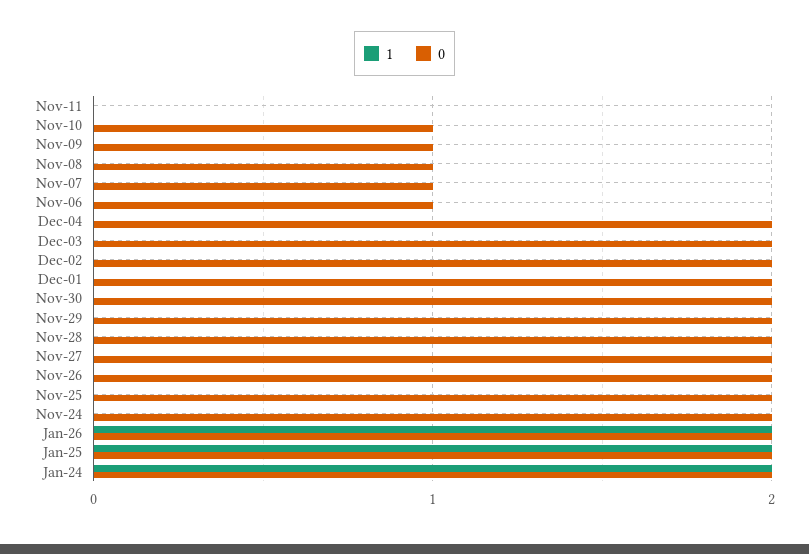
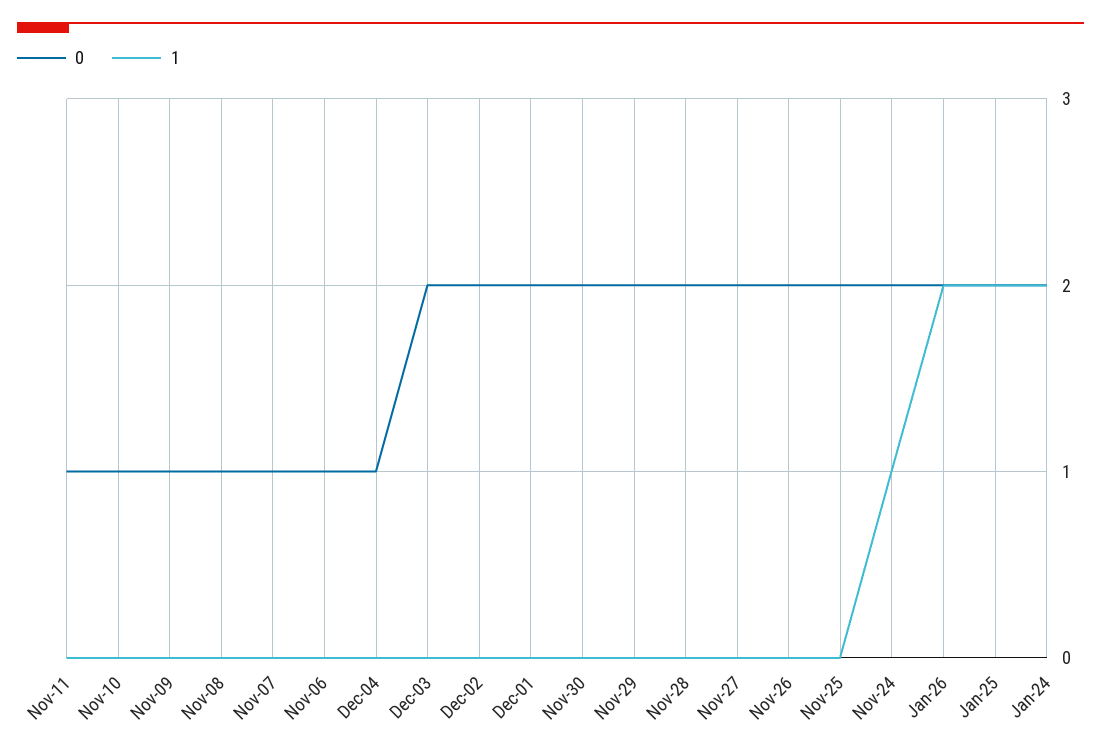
  {
    "1": {
      "Nov-11": 0,
      "Nov-10": 0,
      "Nov-09": 0,
      "Nov-08": 0,
      "Nov-07": 0,
      "Nov-06": 0,
      "Dec-04": 0,
      "Dec-03": 0,
      "Dec-02": 0,
      "Dec-01": 0,
      "Nov-30": 0,
      "Nov-29": 0,
      "Nov-28": 0,
      "Nov-27": 0,
      "Nov-26": 0,
      "Nov-25": 0,
-     "Nov-24": 0,
+     "Nov-24": 1,
      "Jan-26": 2,
      "Jan-25": 2,
      "Jan-24": 2
    },
    "0": {
-     "Nov-11": 0,
+     "Nov-11": 1,
      "Nov-10": 1,
      "Nov-09": 1,
      "Nov-08": 1,
      "Nov-07": 1,
      "Nov-06": 1,
-     "Dec-04": 2,
+     "Dec-04": 1,
      "Dec-03": 2,
      "Dec-02": 2,
      "Dec-01": 2,
      "Nov-30": 2,
      "Nov-29": 2,
      "Nov-28": 2,
      "Nov-27": 2,
      "Nov-26": 2,
      "Nov-25": 2,
      "Nov-24": 2,
      "Jan-26": 2,
      "Jan-25": 2,
      "Jan-24": 2
    }
  }

